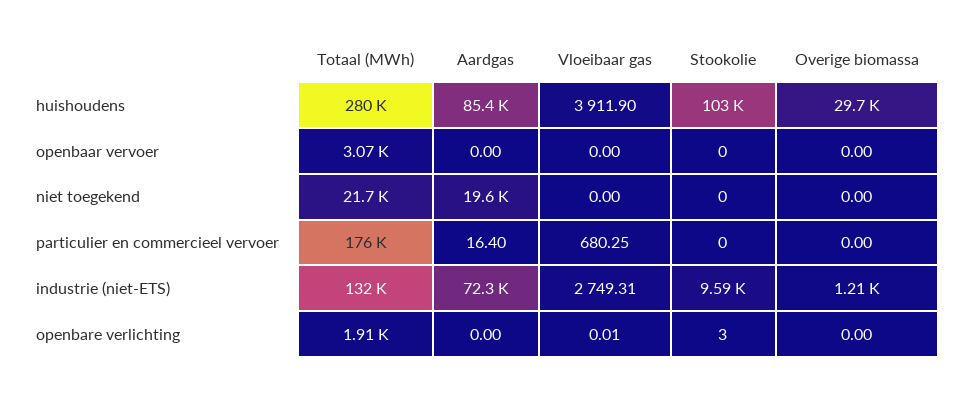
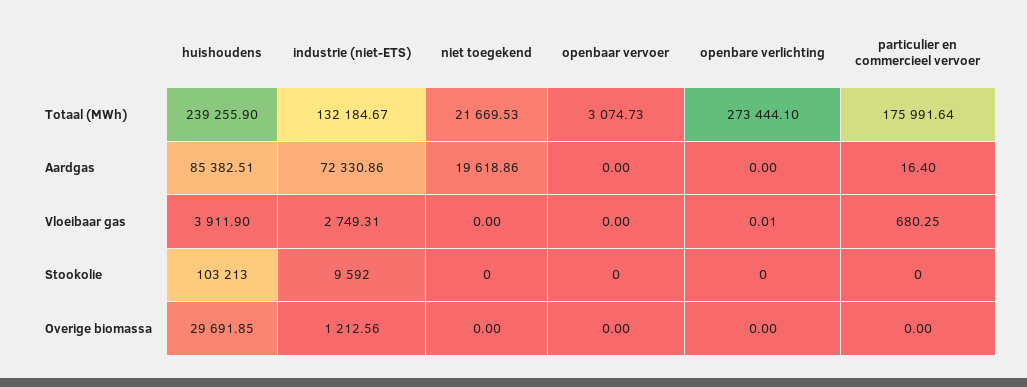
  {
    "Totaal (MWh)": {
-     "huishoudens": 280000,
+     "huishoudens": 239255.9,
      "openbaar vervoer": 3074.73,
      "niet toegekend": 21669.53,
      "particulier en commercieel vervoer": 175991.64,
      "industrie (niet-ETS)": 132184.67,
-     "openbare verlichting": 1910
+     "openbare verlichting": 273444.1
    },
    "Aardgas": {
      "huishoudens": 85382.51,
      "openbaar vervoer": 0,
      "niet toegekend": 19618.86,
      "particulier en commercieel vervoer": 16.4,
      "industrie (niet-ETS)": 72330.86,
      "openbare verlichting": 0
    },
    "Vloeibaar gas": {
      "huishoudens": 3911.9,
      "openbaar vervoer": 0,
      "niet toegekend": 0,
      "particulier en commercieel vervoer": 680.25,
      "industrie (niet-ETS)": 2749.31,
      "openbare verlichting": 0.01
    },
    "Stookolie": {
      "huishoudens": 103213,
      "openbaar vervoer": 0,
      "niet toegekend": 0,
      "particulier en commercieel vervoer": 0,
      "industrie (niet-ETS)": 9592,
-     "openbare verlichting": 3
+     "openbare verlichting": 0
    },
    "Overige biomassa": {
      "huishoudens": 29691.85,
      "openbaar vervoer": 0,
      "niet toegekend": 0,
      "particulier en commercieel vervoer": 0,
      "industrie (niet-ETS)": 1212.56,
      "openbare verlichting": 0
    }
  }

